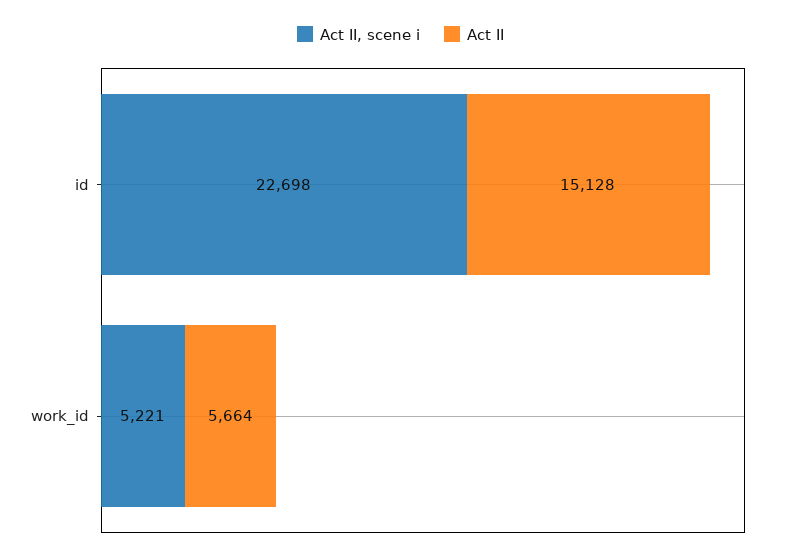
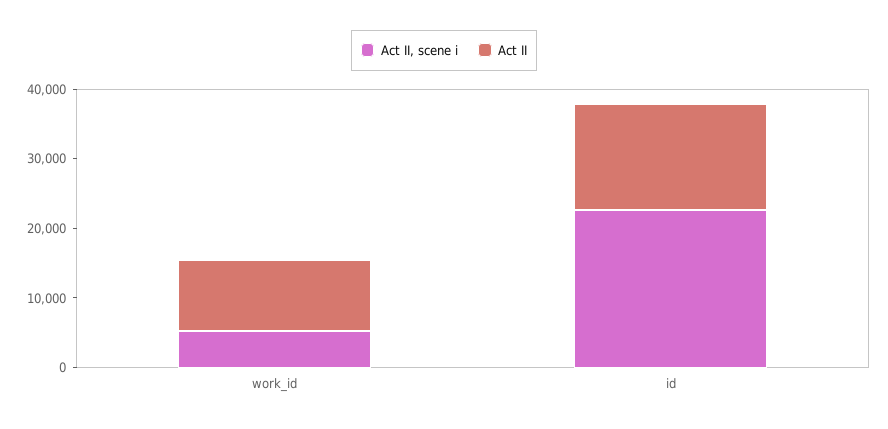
  {
    "Act II, scene i": {
      "id": 22698,
      "work_id": 5221
    },
    "Act II": {
      "id": 15128,
-     "work_id": 5664
+     "work_id": 10000
    }
  }

